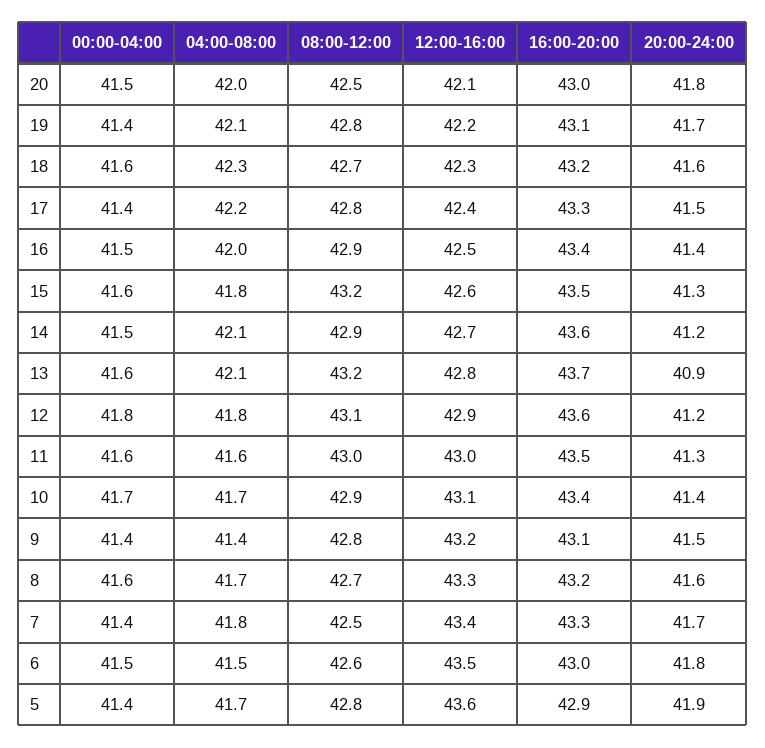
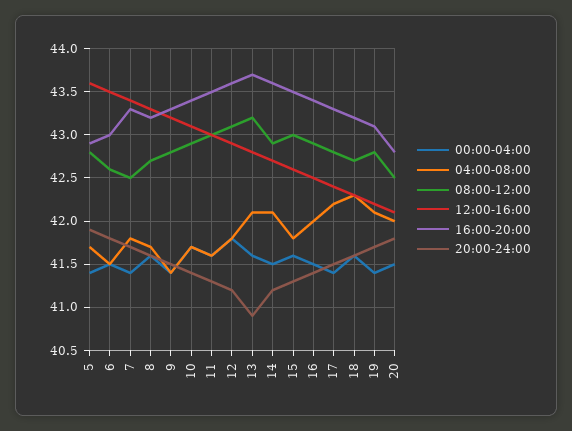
  {
    "00:00-04:00": {
      "20": 41.5,
      "19": 41.4,
      "18": 41.6,
      "17": 41.4,
      "16": 41.5,
      "15": 41.6,
      "14": 41.5,
      "13": 41.6,
      "12": 41.8,
      "11": 41.6,
      "10": 41.7,
      "9": 41.4,
      "8": 41.6,
      "7": 41.4,
      "6": 41.5,
      "5": 41.4
    },
    "04:00-08:00": {
      "20": 42,
      "19": 42.1,
      "18": 42.3,
      "17": 42.2,
      "16": 42,
      "15": 41.8,
      "14": 42.1,
      "13": 42.1,
      "12": 41.8,
      "11": 41.6,
      "10": 41.7,
      "9": 41.4,
      "8": 41.7,
      "7": 41.8,
      "6": 41.5,
      "5": 41.7
    },
    "08:00-12:00": {
      "20": 42.5,
      "19": 42.8,
      "18": 42.7,
      "17": 42.8,
      "16": 42.9,
-     "15": 43.2,
+     "15": 43,
      "14": 42.9,
      "13": 43.2,
      "12": 43.1,
      "11": 43,
      "10": 42.9,
      "9": 42.8,
      "8": 42.7,
      "7": 42.5,
      "6": 42.6,
      "5": 42.8
    },
    "12:00-16:00": {
      "20": 42.1,
      "19": 42.2,
      "18": 42.3,
      "17": 42.4,
      "16": 42.5,
      "15": 42.6,
      "14": 42.7,
      "13": 42.8,
      "12": 42.9,
      "11": 43,
      "10": 43.1,
      "9": 43.2,
      "8": 43.3,
      "7": 43.4,
      "6": 43.5,
      "5": 43.6
    },
    "16:00-20:00": {
-     "20": 43,
+     "20": 42.8,
      "19": 43.1,
      "18": 43.2,
      "17": 43.3,
      "16": 43.4,
      "15": 43.5,
      "14": 43.6,
      "13": 43.7,
      "12": 43.6,
      "11": 43.5,
      "10": 43.4,
-     "9": 43.1,
+     "9": 43.3,
      "8": 43.2,
      "7": 43.3,
      "6": 43,
      "5": 42.9
    },
    "20:00-24:00": {
      "20": 41.8,
      "19": 41.7,
      "18": 41.6,
      "17": 41.5,
      "16": 41.4,
      "15": 41.3,
      "14": 41.2,
      "13": 40.9,
      "12": 41.2,
      "11": 41.3,
      "10": 41.4,
      "9": 41.5,
      "8": 41.6,
      "7": 41.7,
      "6": 41.8,
      "5": 41.9
    }
  }

